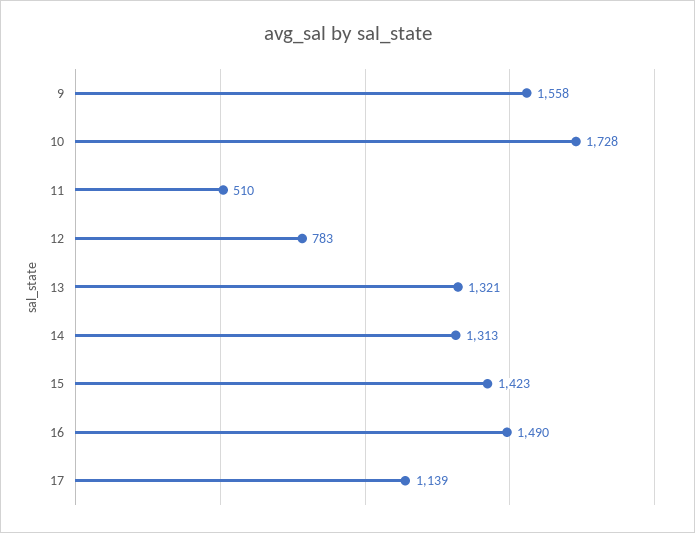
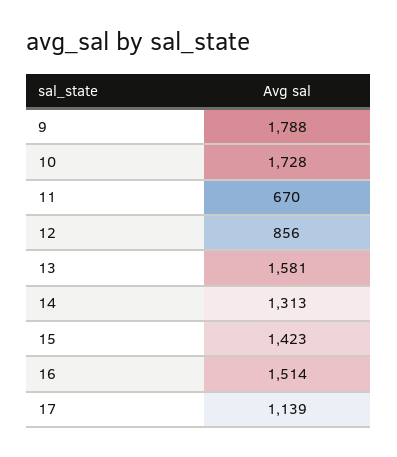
  {
-   "9": 1558,
+   "9": 1788,
    "10": 1728,
-   "11": 510,
+   "11": 670,
-   "12": 783,
+   "12": 856,
-   "13": 1321,
+   "13": 1581,
    "14": 1313,
    "15": 1423,
-   "16": 1490,
+   "16": 1514,
    "17": 1139
  }

